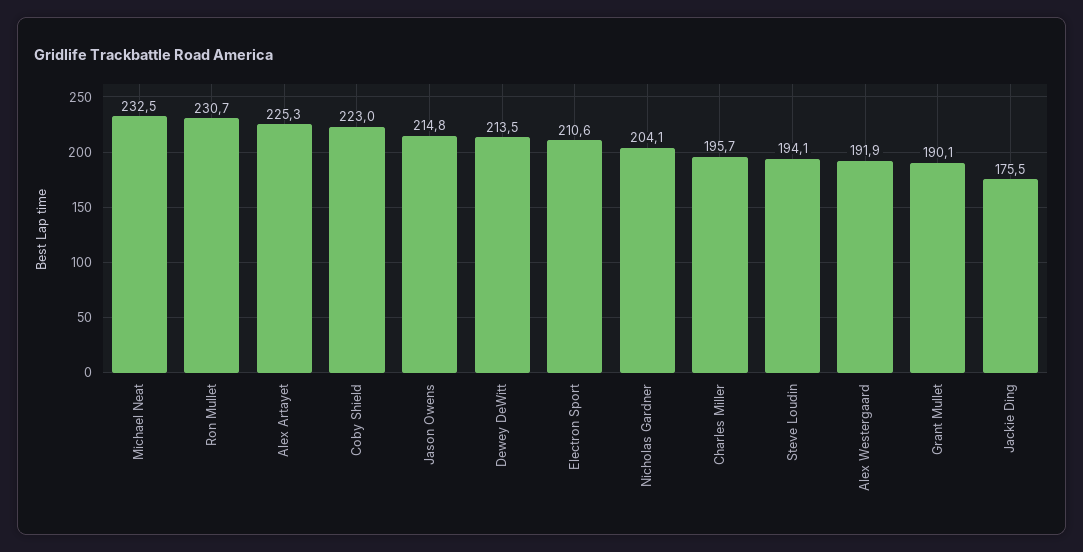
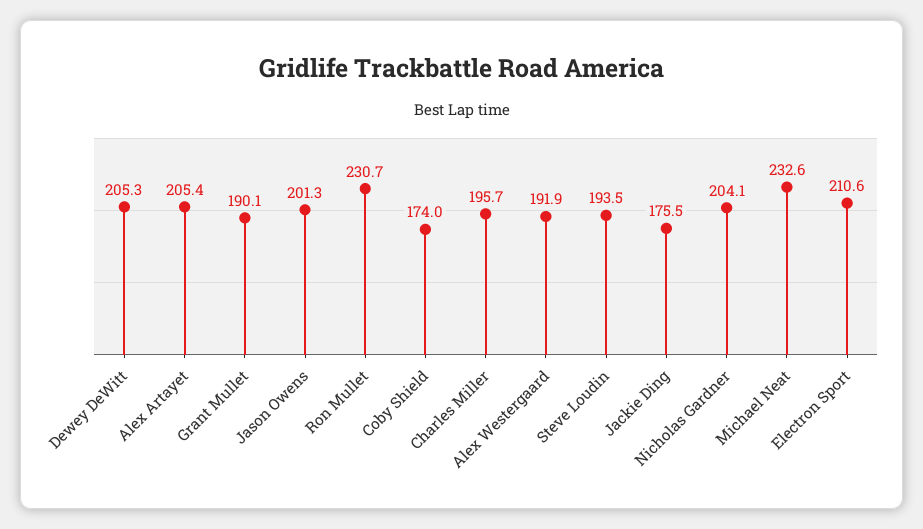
  {
-   "Michael Neat": 232.5,
+   "Michael Neat": 232.6,
    "Ron Mullet": 230.7,
-   "Alex Artayet": 225.3,
+   "Alex Artayet": 205.4,
-   "Coby Shield": 223,
+   "Coby Shield": 174,
-   "Jason Owens": 214.8,
+   "Jason Owens": 201.3,
-   "Dewey DeWitt": 213.5,
+   "Dewey DeWitt": 205.3,
    "Electron Sport": 210.6,
    "Nicholas Gardner": 204.1,
    "Charles Miller": 195.7,
-   "Steve Loudin": 194.1,
+   "Steve Loudin": 193.5,
    "Alex Westergaard": 191.9,
    "Grant Mullet": 190.1,
    "Jackie Ding": 175.5
  }

